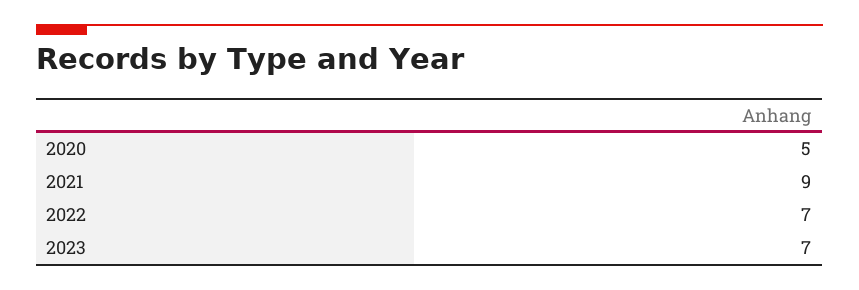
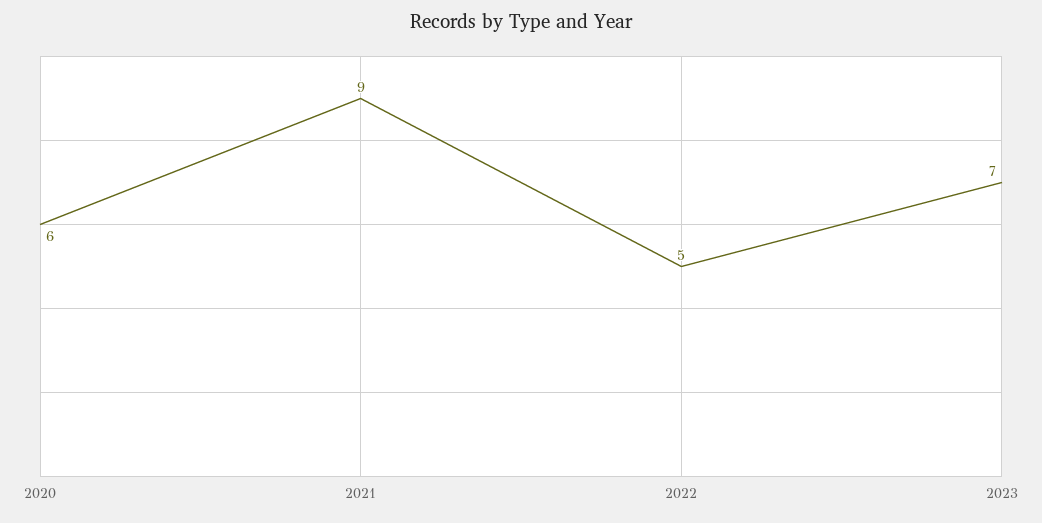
  {
-   "2020": 5,
+   "2020": 6,
    "2021": 9,
-   "2022": 7,
+   "2022": 5,
    "2023": 7
  }

